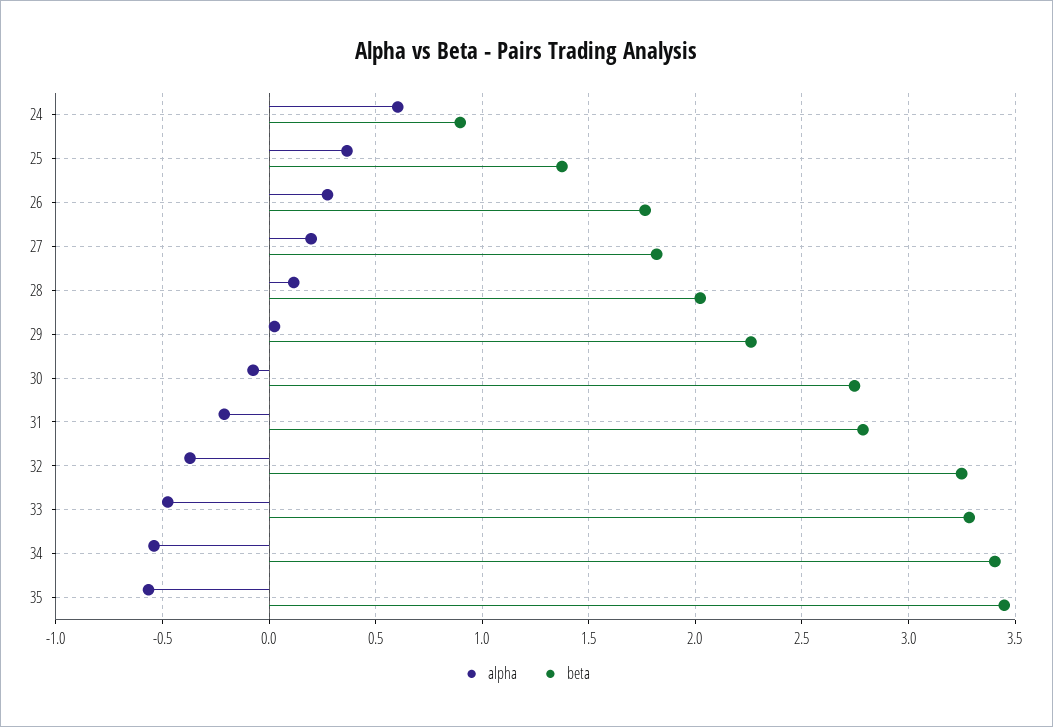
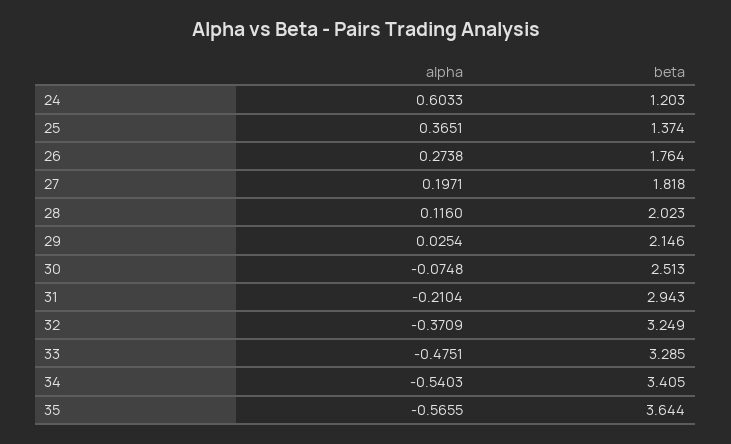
  {
    "alpha": {
      "24": 0.6033,
      "25": 0.3651,
      "26": 0.2738,
      "27": 0.1971,
      "28": 0.116,
      "29": 0.0254,
      "30": -0.0748,
      "31": -0.2104,
      "32": -0.3709,
      "33": -0.4751,
      "34": -0.5403,
      "35": -0.5655
    },
    "beta": {
-     "24": 0.9,
+     "24": 1.203,
      "25": 1.374,
      "26": 1.764,
      "27": 1.818,
      "28": 2.023,
-     "29": 2.25,
+     "29": 2.146,
-     "30": 2.75,
+     "30": 2.513,
-     "31": 2.8,
+     "31": 2.943,
      "32": 3.249,
      "33": 3.285,
      "34": 3.405,
-     "35": 3.45
+     "35": 3.644
    }
  }

